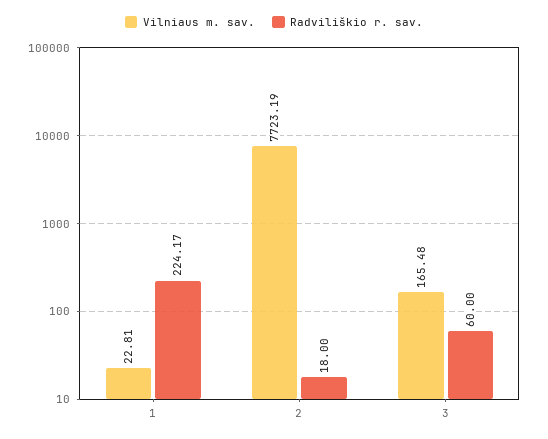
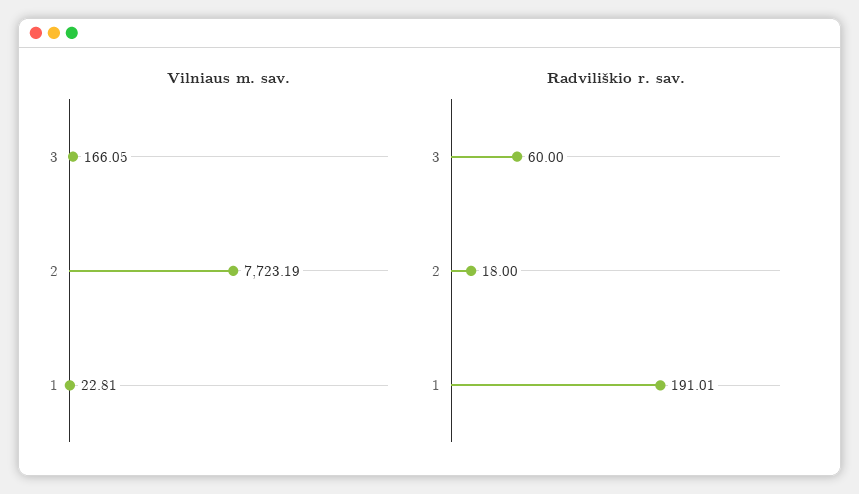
  {
    "Vilniaus m. sav.": {
      "1": 22.81,
      "2": 7723.19,
-     "3": 165.48
+     "3": 166.05
    },
    "Radviliškio r. sav.": {
-     "1": 224.17,
+     "1": 191.01,
      "2": 18,
      "3": 60
    }
  }

